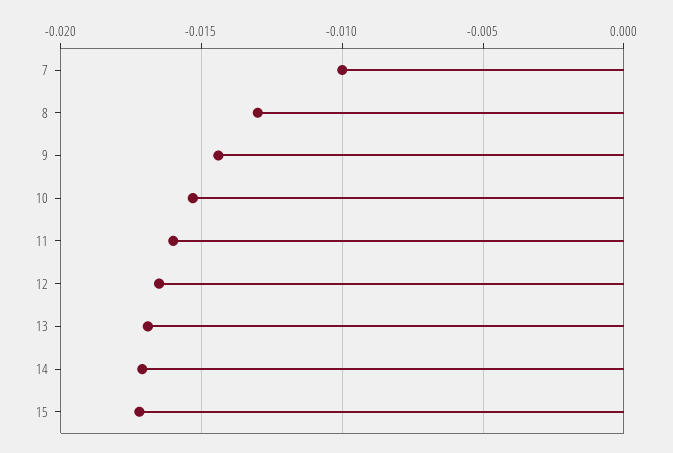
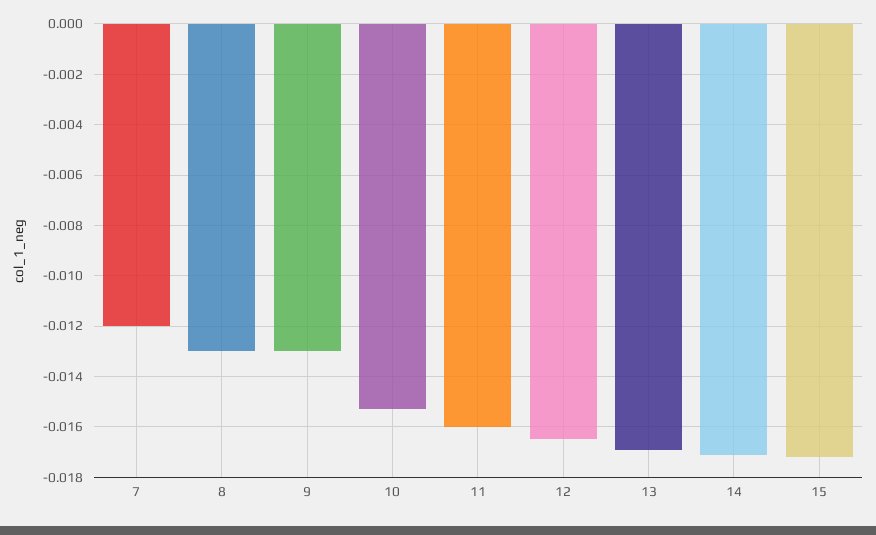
  {
-   "7": -0.01,
+   "7": -0.012,
    "8": -0.013,
-   "9": -0.0145,
+   "9": -0.013,
    "10": -0.0155,
    "11": -0.016,
    "12": -0.0165,
    "13": -0.017,
    "14": -0.017,
    "15": -0.017
  }

